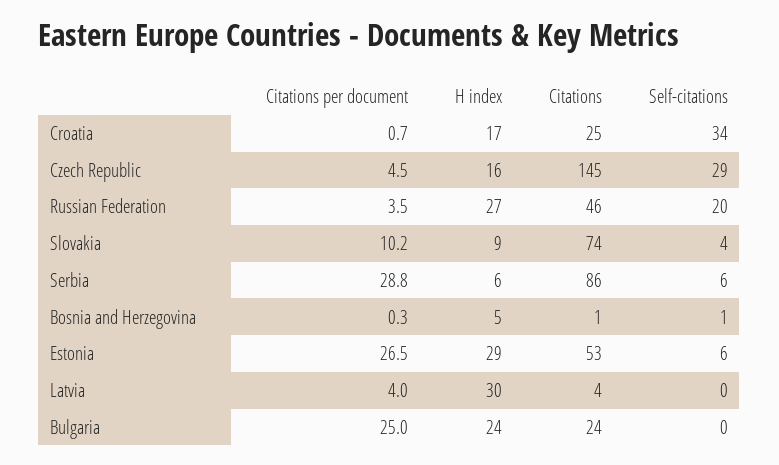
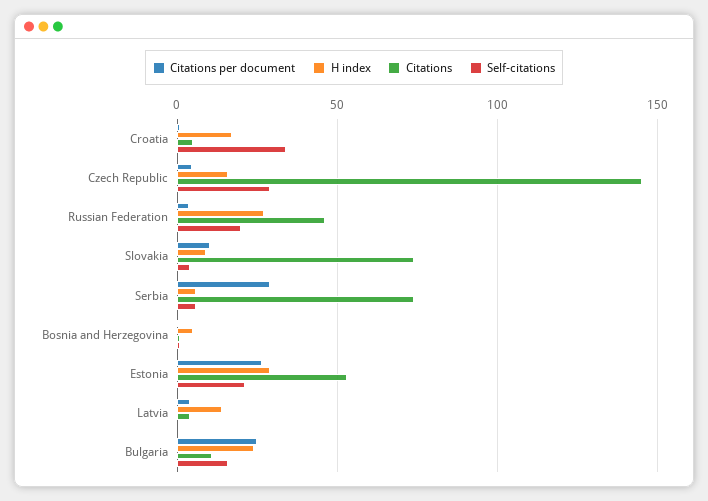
  {
    "Citations per document": {
      "Croatia": 0.7,
      "Czech Republic": 4.5,
      "Russian Federation": 3.5,
      "Slovakia": 10.2,
      "Serbia": 28.8,
      "Bosnia and Herzegovina": 0.3,
      "Estonia": 26.5,
      "Latvia": 4,
      "Bulgaria": 25
    },
    "H index": {
      "Croatia": 17,
      "Czech Republic": 16,
      "Russian Federation": 27,
      "Slovakia": 9,
      "Serbia": 6,
      "Bosnia and Herzegovina": 5,
      "Estonia": 29,
-     "Latvia": 30,
+     "Latvia": 15,
      "Bulgaria": 24
    },
    "Citations": {
-     "Croatia": 25,
+     "Croatia": 5,
      "Czech Republic": 145,
      "Russian Federation": 46,
      "Slovakia": 74,
-     "Serbia": 86,
+     "Serbia": 75,
      "Bosnia and Herzegovina": 1,
      "Estonia": 53,
      "Latvia": 4,
-     "Bulgaria": 24
+     "Bulgaria": 10
    },
    "Self-citations": {
      "Croatia": 34,
      "Czech Republic": 29,
      "Russian Federation": 20,
      "Slovakia": 4,
      "Serbia": 6,
      "Bosnia and Herzegovina": 1,
-     "Estonia": 6,
+     "Estonia": 20,
      "Latvia": 0,
-     "Bulgaria": 0
+     "Bulgaria": 15
    }
  }

